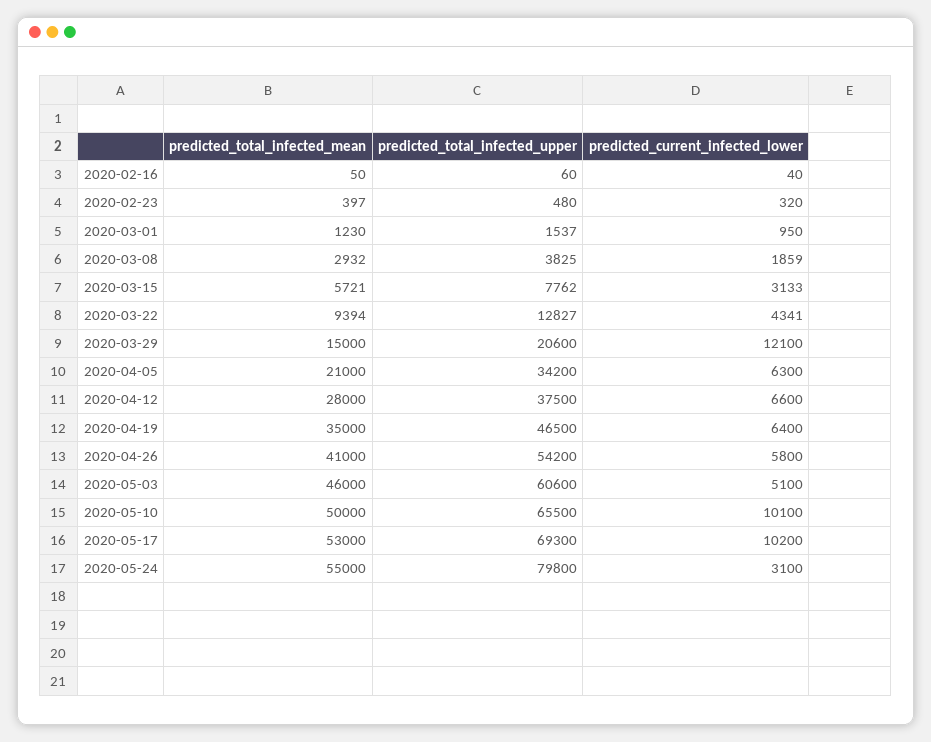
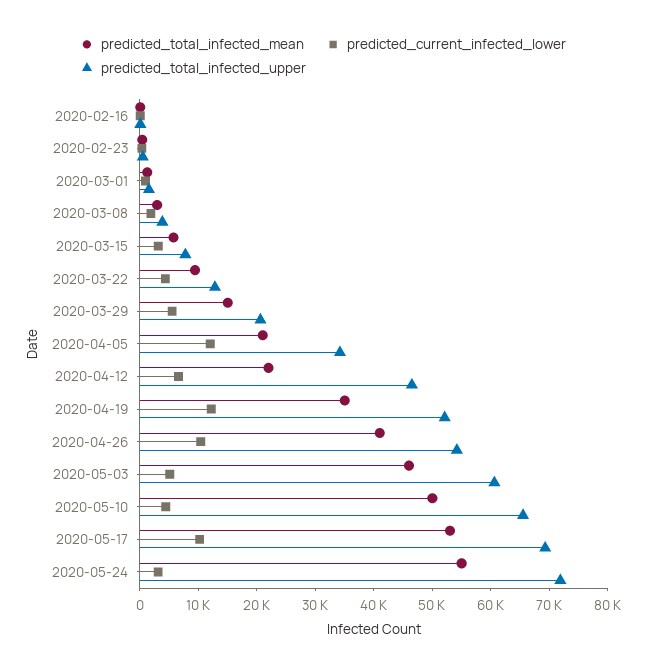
  {
    "predicted_total_infected_mean": {
      "2020-02-16": 50,
      "2020-02-23": 397,
      "2020-03-01": 1230,
      "2020-03-08": 2932,
      "2020-03-15": 5721,
      "2020-03-22": 9394,
      "2020-03-29": 15000,
      "2020-04-05": 21000,
-     "2020-04-12": 28000,
+     "2020-04-12": 22000,
      "2020-04-19": 35000,
      "2020-04-26": 41000,
      "2020-05-03": 46000,
      "2020-05-10": 50000,
      "2020-05-17": 53000,
      "2020-05-24": 55000
    },
    "predicted_total_infected_upper": {
      "2020-02-16": 60,
      "2020-02-23": 480,
      "2020-03-01": 1537,
      "2020-03-08": 3825,
      "2020-03-15": 7762,
      "2020-03-22": 12827,
      "2020-03-29": 20600,
      "2020-04-05": 34200,
-     "2020-04-12": 37500,
+     "2020-04-12": 46000,
-     "2020-04-19": 46500,
+     "2020-04-19": 52000,
      "2020-04-26": 54200,
      "2020-05-03": 60600,
      "2020-05-10": 65500,
      "2020-05-17": 69300,
-     "2020-05-24": 79800
+     "2020-05-24": 72000
    },
    "predicted_current_infected_lower": {
      "2020-02-16": 40,
      "2020-02-23": 320,
      "2020-03-01": 950,
      "2020-03-08": 1859,
      "2020-03-15": 3133,
      "2020-03-22": 4341,
-     "2020-03-29": 12100,
+     "2020-03-29": 6000,
-     "2020-04-05": 6300,
+     "2020-04-05": 12000,
      "2020-04-12": 6600,
-     "2020-04-19": 6400,
+     "2020-04-19": 12000,
-     "2020-04-26": 5800,
+     "2020-04-26": 10000,
      "2020-05-03": 5100,
-     "2020-05-10": 10100,
+     "2020-05-10": 4000,
      "2020-05-17": 10200,
      "2020-05-24": 3100
    }
  }

